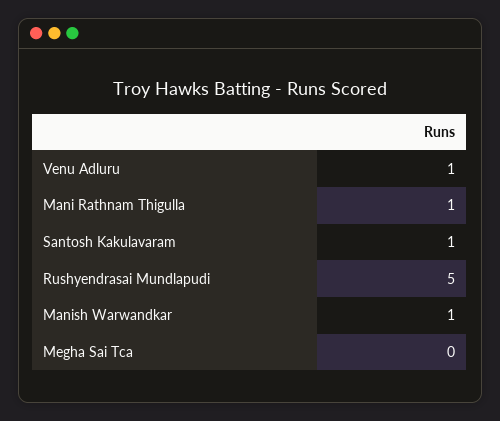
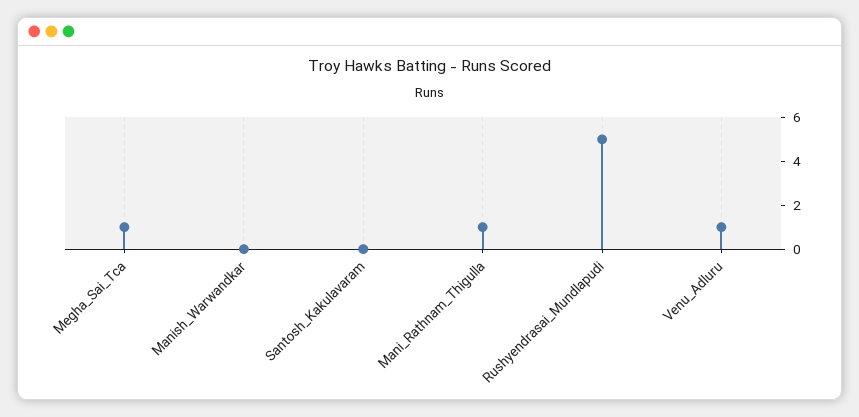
  {
    "Venu Adluru": 1,
    "Mani Rathnam Thigulla": 1,
-   "Santosh Kakulavaram": 1,
+   "Santosh Kakulavaram": 0,
    "Rushyendrasai Mundlapudi": 5,
-   "Manish Warwandkar": 1,
+   "Manish Warwandkar": 0,
-   "Megha Sai Tca": 0
+   "Megha Sai Tca": 1
  }

